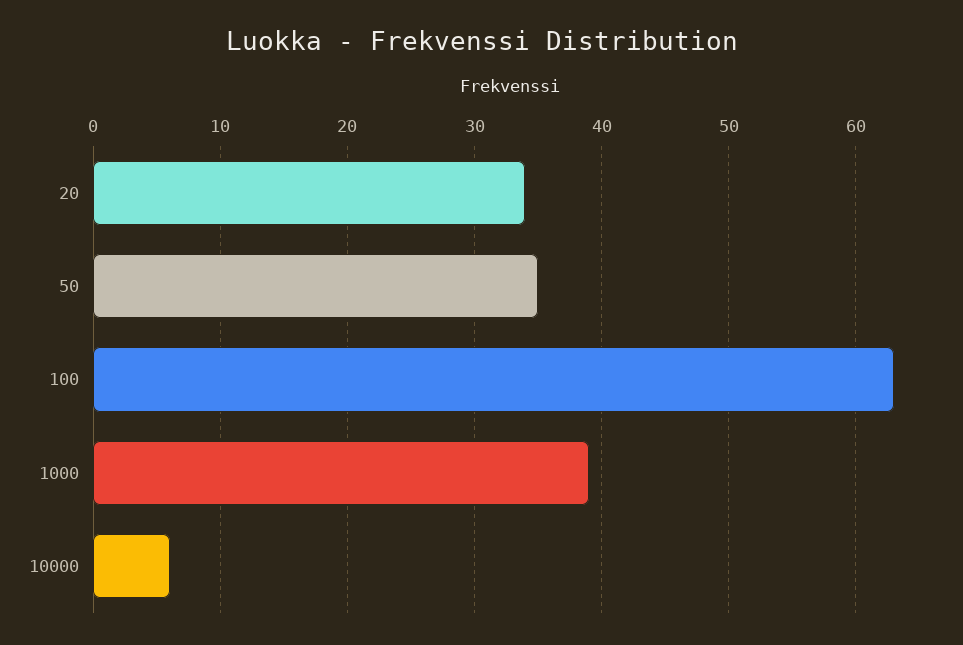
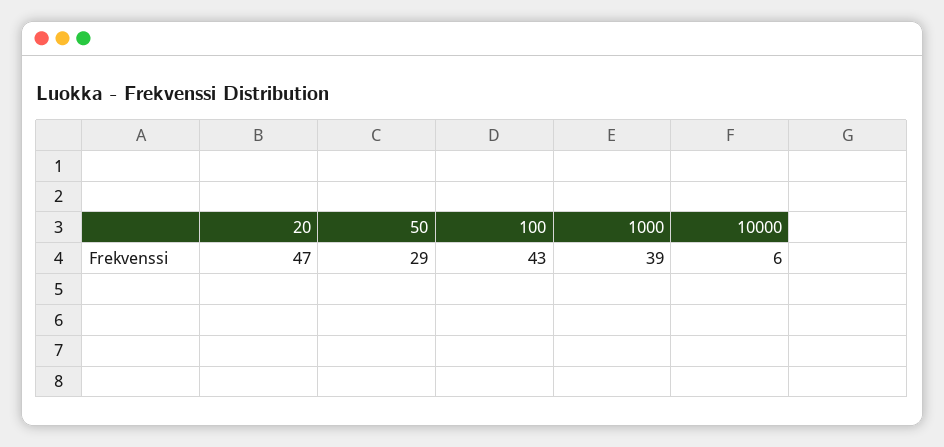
  {
-   "20": 34,
+   "20": 47,
-   "50": 35,
+   "50": 29,
-   "100": 63,
+   "100": 43,
    "1000": 39,
    "10000": 6
  }

